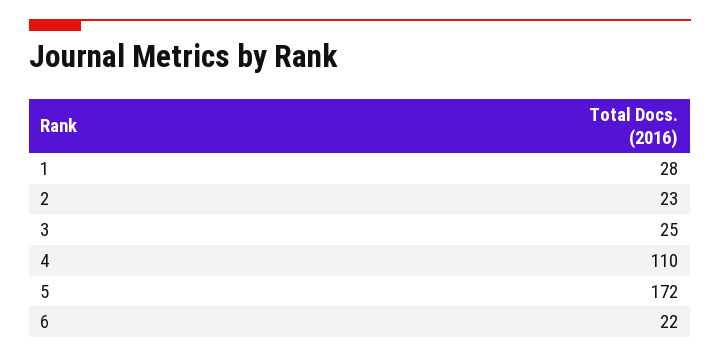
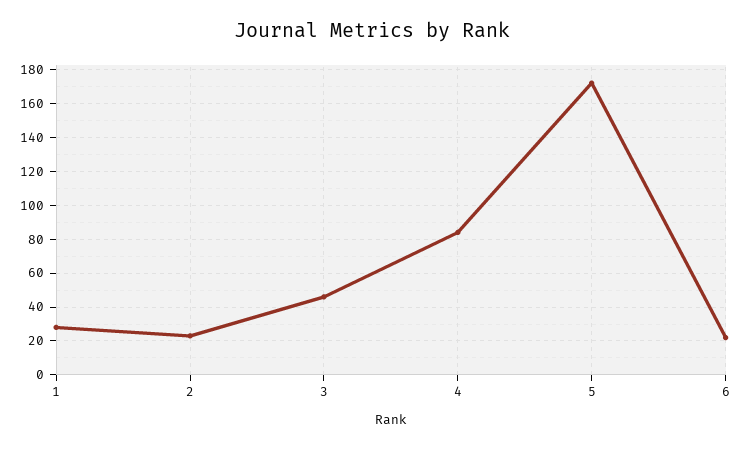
  {
    "1": 28,
    "2": 23,
-   "3": 25,
+   "3": 45,
-   "4": 110,
+   "4": 85,
    "5": 172,
    "6": 22
  }

